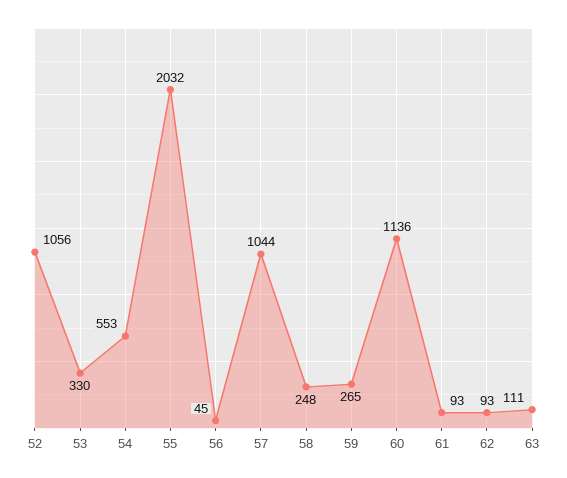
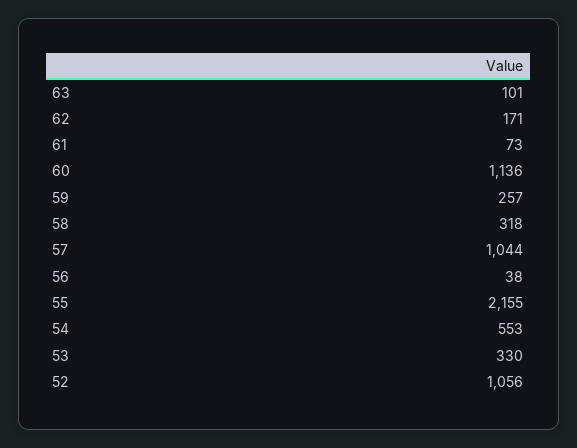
  {
    "52": 1056,
    "53": 330,
    "54": 553,
-   "55": 2032,
+   "55": 2155,
-   "56": 45,
+   "56": 38,
    "57": 1044,
-   "58": 248,
+   "58": 318,
-   "59": 265,
+   "59": 257,
    "60": 1136,
-   "61": 93,
+   "61": 73,
-   "62": 93,
+   "62": 171,
-   "63": 111
+   "63": 101
  }

